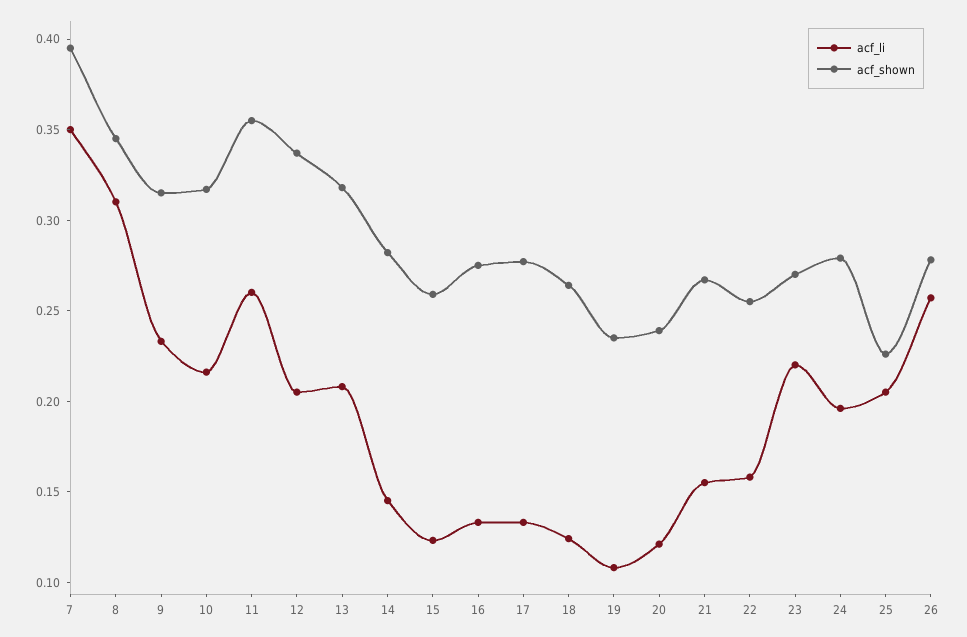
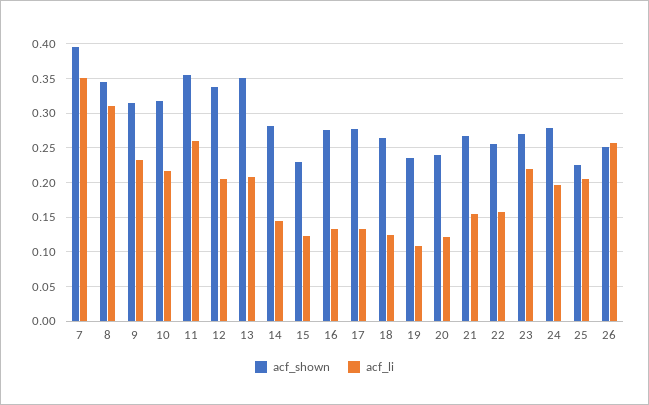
  {
    "acf_li": {
      "7": 0.35,
      "8": 0.31,
      "9": 0.23,
      "10": 0.22,
      "11": 0.26,
      "12": 0.21,
      "13": 0.21,
      "14": 0.15,
      "15": 0.12,
      "16": 0.13,
      "17": 0.13,
      "18": 0.12,
      "19": 0.11,
      "20": 0.12,
      "21": 0.16,
      "22": 0.16,
      "23": 0.22,
      "24": 0.2,
      "25": 0.21,
      "26": 0.26
    },
    "acf_shown": {
      "7": 0.4,
      "8": 0.35,
      "9": 0.32,
      "10": 0.32,
      "11": 0.36,
      "12": 0.34,
-     "13": 0.32,
+     "13": 0.35,
      "14": 0.28,
-     "15": 0.26,
+     "15": 0.23,
      "16": 0.28,
      "17": 0.28,
      "18": 0.26,
      "19": 0.24,
      "20": 0.24,
      "21": 0.27,
      "22": 0.26,
      "23": 0.27,
      "24": 0.28,
      "25": 0.23,
-     "26": 0.28
+     "26": 0.25
    }
  }

